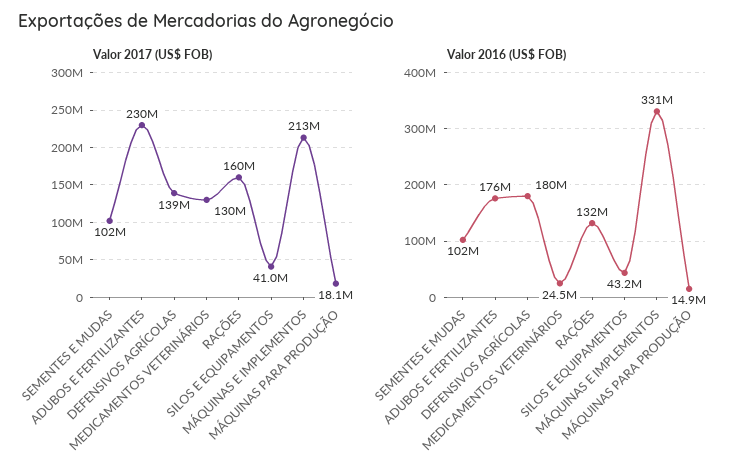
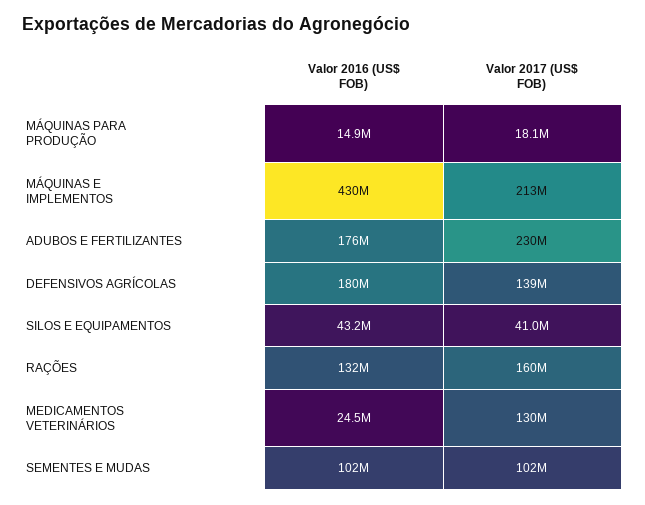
  {
    "Valor 2017 (US$ FOB)": {
      "SEMENTES E MUDAS": 102000000,
      "ADUBOS E FERTILIZANTES": 230000000,
      "DEFENSIVOS AGRÍCOLAS": 139000000,
      "MEDICAMENTOS VETERINÁRIOS": 130000000,
      "RAÇÕES": 160000000,
      "SILOS E EQUIPAMENTOS": 41000000,
      "MÁQUINAS E IMPLEMENTOS": 213000000,
      "MÁQUINAS PARA PRODUÇÃO": 18100000
    },
    "Valor 2016 (US$ FOB)": {
      "SEMENTES E MUDAS": 102000000,
      "ADUBOS E FERTILIZANTES": 176000000,
      "DEFENSIVOS AGRÍCOLAS": 180000000,
      "MEDICAMENTOS VETERINÁRIOS": 24500000,
      "RAÇÕES": 132000000,
      "SILOS E EQUIPAMENTOS": 43200000,
-     "MÁQUINAS E IMPLEMENTOS": 331000000,
+     "MÁQUINAS E IMPLEMENTOS": 430000000,
      "MÁQUINAS PARA PRODUÇÃO": 14900000
    }
  }

